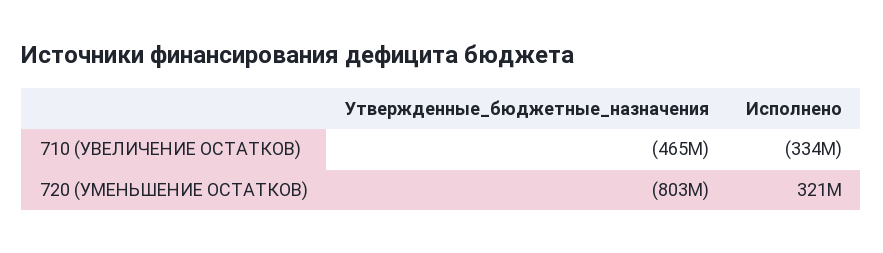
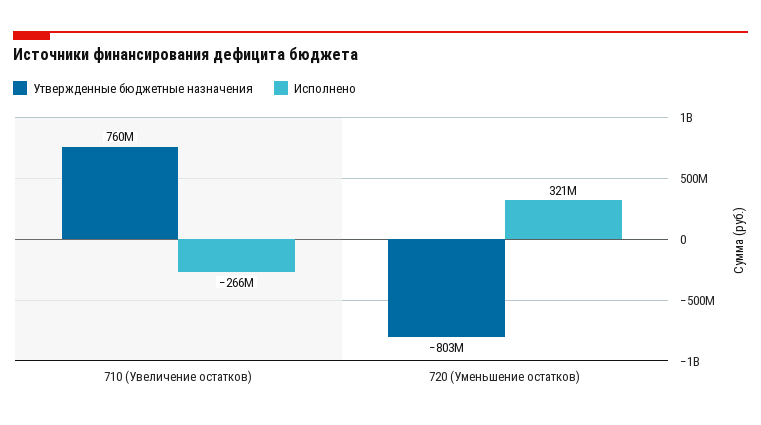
  {
    "Утвержденные_бюджетные_назначения": {
-     "710 (УВЕЛИЧЕНИЕ ОСТАТКОВ)": -465000000,
+     "710 (УВЕЛИЧЕНИЕ ОСТАТКОВ)": 760000000,
      "720 (УМЕНЬШЕНИЕ ОСТАТКОВ)": -803000000
    },
    "Исполнено": {
-     "710 (УВЕЛИЧЕНИЕ ОСТАТКОВ)": -334000000,
+     "710 (УВЕЛИЧЕНИЕ ОСТАТКОВ)": -266000000,
      "720 (УМЕНЬШЕНИЕ ОСТАТКОВ)": 321000000
    }
  }

